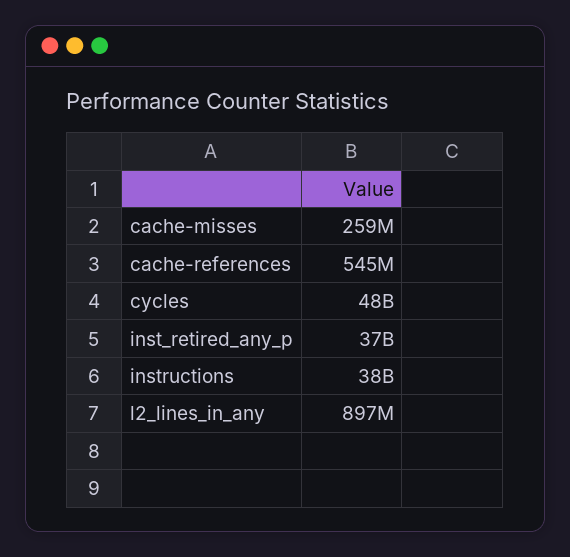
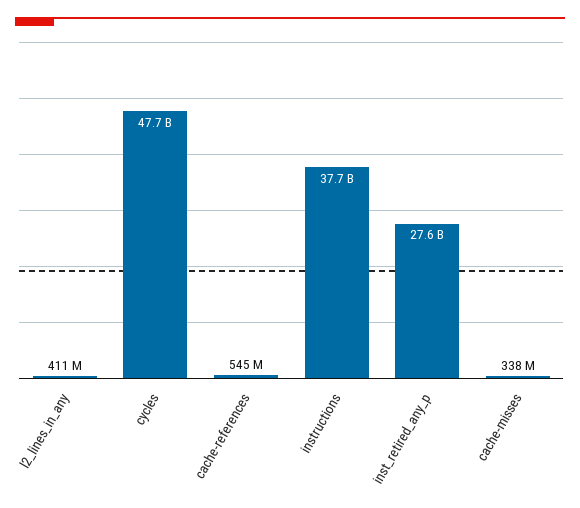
  {
-   "cache-misses": 259000000,
+   "cache-misses": 338000000,
    "cache-references": 545000000,
    "cycles": 47700000000,
-   "inst_retired_any_p": 37000000000,
+   "inst_retired_any_p": 27600000000,
    "instructions": 37700000000,
-   "l2_lines_in_any": 897000000
+   "l2_lines_in_any": 411000000
  }

